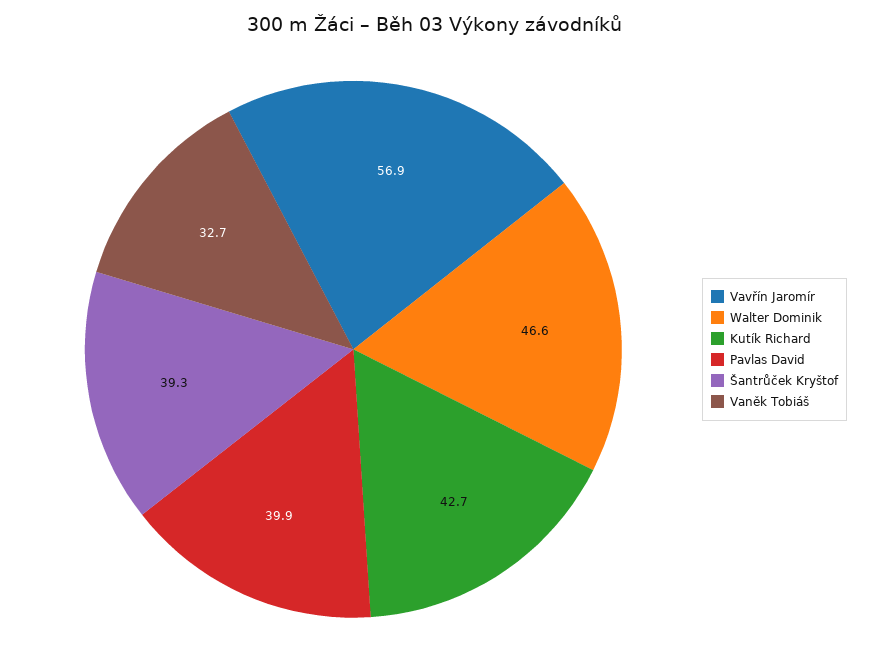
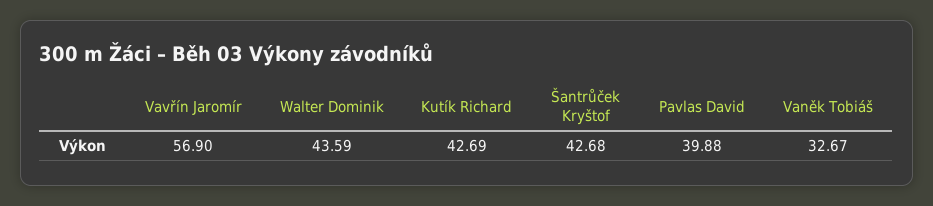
  {
    "Vavřín Jaromír": 56.9,
-   "Walter Dominik": 46.6,
+   "Walter Dominik": 43.59,
    "Kutík Richard": 42.69,
    "Pavlas David": 39.88,
-   "Šantrůček Kryštof": 39.3,
+   "Šantrůček Kryštof": 42.68,
    "Vaněk Tobiáš": 32.67
  }

